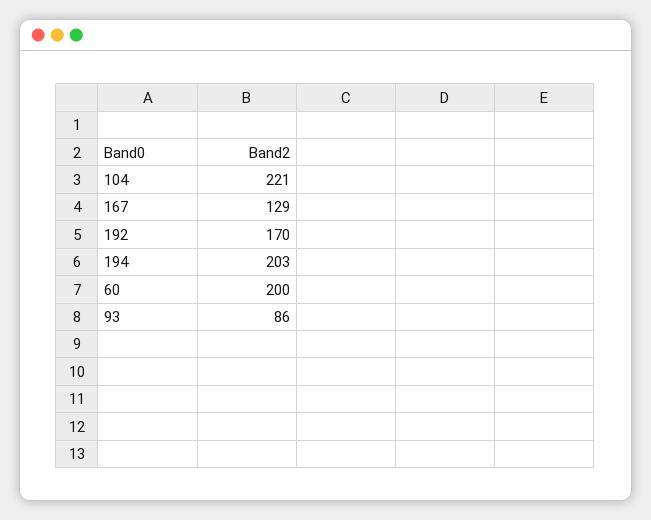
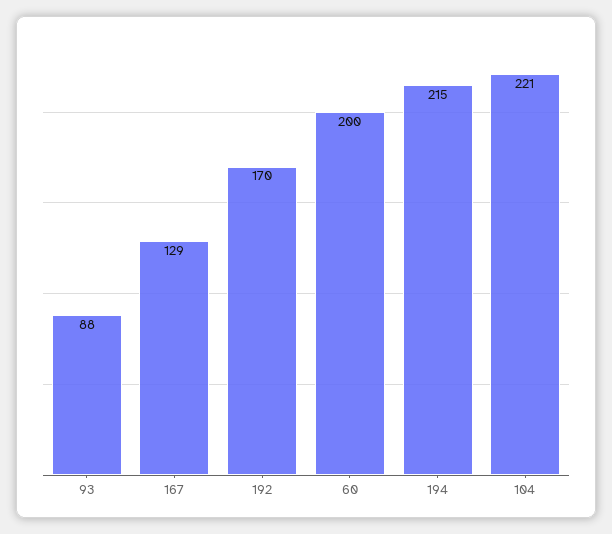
  {
    "104": 221,
    "167": 129,
    "192": 170,
-   "194": 203,
+   "194": 215,
    "60": 200,
-   "93": 86
+   "93": 88
  }

